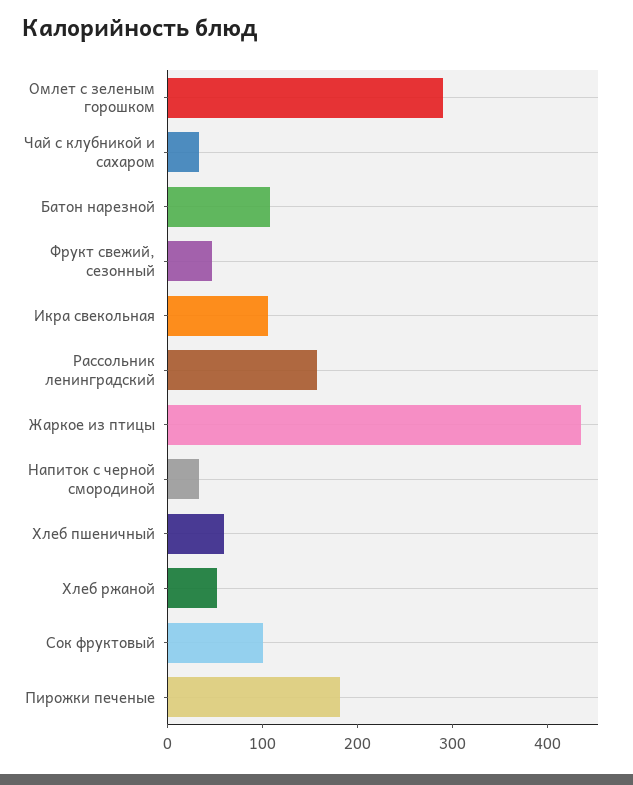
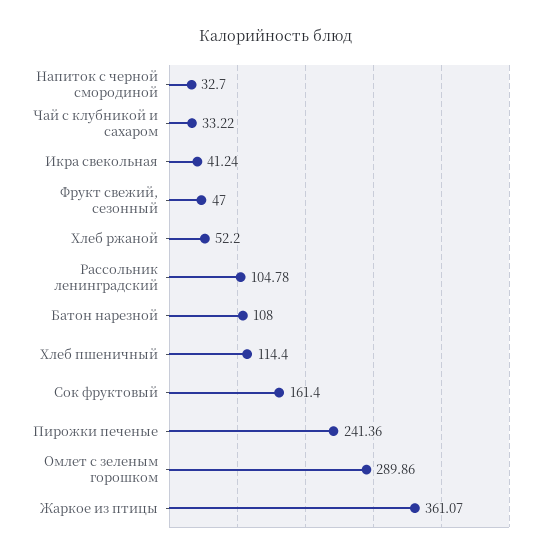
  {
    "Омлет с зеленым горошком": 289.86,
    "Чай с клубникой и сахаром": 33.22,
    "Батон нарезной": 108,
    "Фрукт свежий, сезонный": 47,
-   "Икра свекольная": 100,
+   "Икра свекольная": 41.24,
-   "Рассольник ленинградский": 160,
+   "Рассольник ленинградский": 104.78,
-   "Жаркое из птицы": 440,
+   "Жаркое из птицы": 361.07,
    "Напиток с черной смородиной": 32.7,
-   "Хлеб пшеничный": 60,
+   "Хлеб пшеничный": 114.4,
    "Хлеб ржаной": 52.2,
-   "Сок фруктовый": 100,
+   "Сок фруктовый": 161.4,
-   "Пирожки печеные": 180
+   "Пирожки печеные": 241.36
  }

